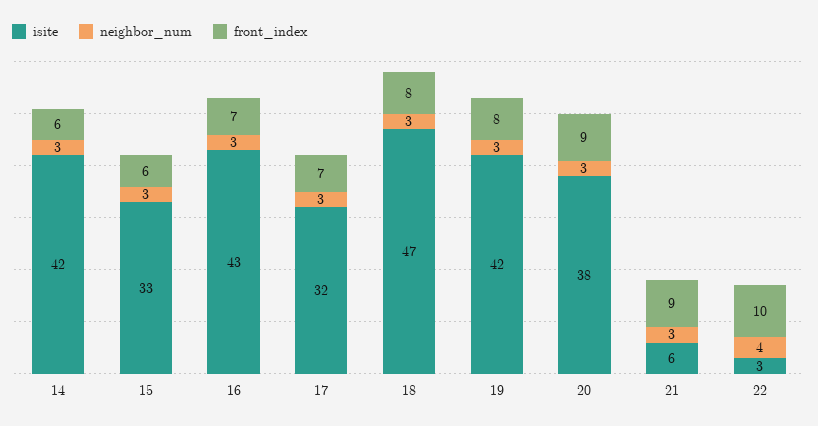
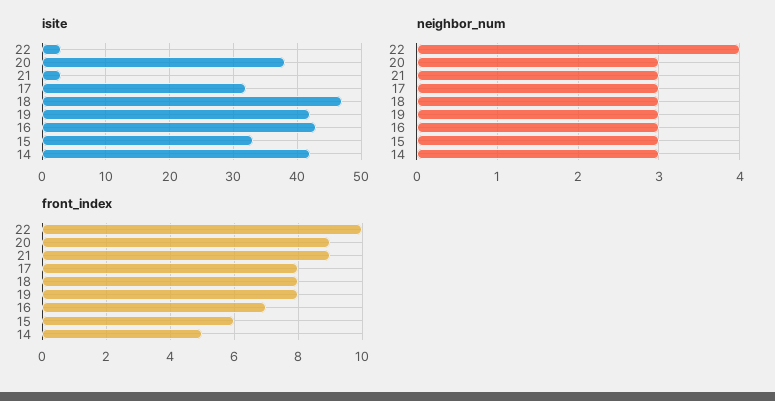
  {
    "isite": {
      "14": 42,
      "15": 33,
      "16": 43,
      "17": 32,
      "18": 47,
      "19": 42,
      "20": 38,
-     "21": 6,
+     "21": 3,
      "22": 3
    },
    "neighbor_num": {
      "14": 3,
      "15": 3,
      "16": 3,
      "17": 3,
      "18": 3,
      "19": 3,
      "20": 3,
      "21": 3,
      "22": 4
    },
    "front_index": {
-     "14": 6,
+     "14": 5,
      "15": 6,
      "16": 7,
-     "17": 7,
+     "17": 8,
      "18": 8,
      "19": 8,
      "20": 9,
      "21": 9,
      "22": 10
    }
  }

